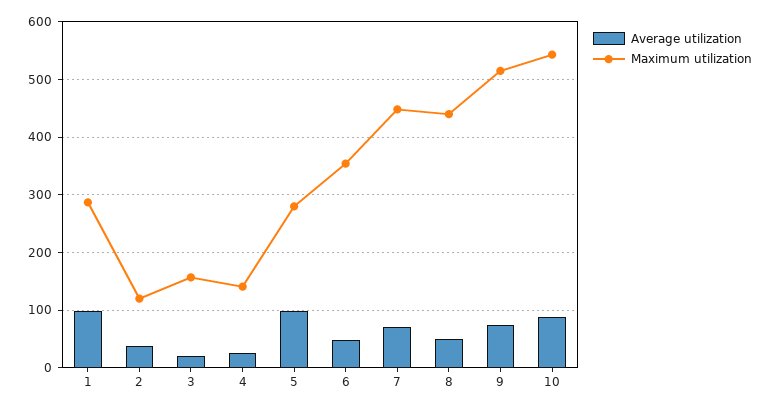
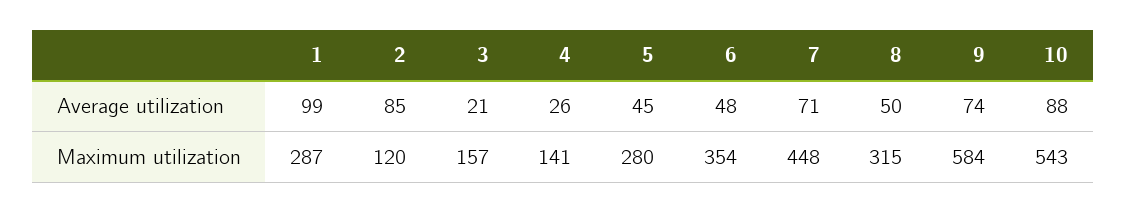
  {
    "Average utilization": {
      "1": 99,
-     "2": 40,
+     "2": 85,
      "3": 21,
      "4": 26,
-     "5": 100,
+     "5": 45,
      "6": 48,
      "7": 71,
      "8": 50,
      "9": 74,
      "10": 88
    },
    "Maximum utilization": {
      "1": 287,
      "2": 120,
      "3": 157,
      "4": 141,
      "5": 280,
      "6": 354,
      "7": 448,
-     "8": 440,
+     "8": 315,
-     "9": 520,
+     "9": 584,
      "10": 543
    }
  }

